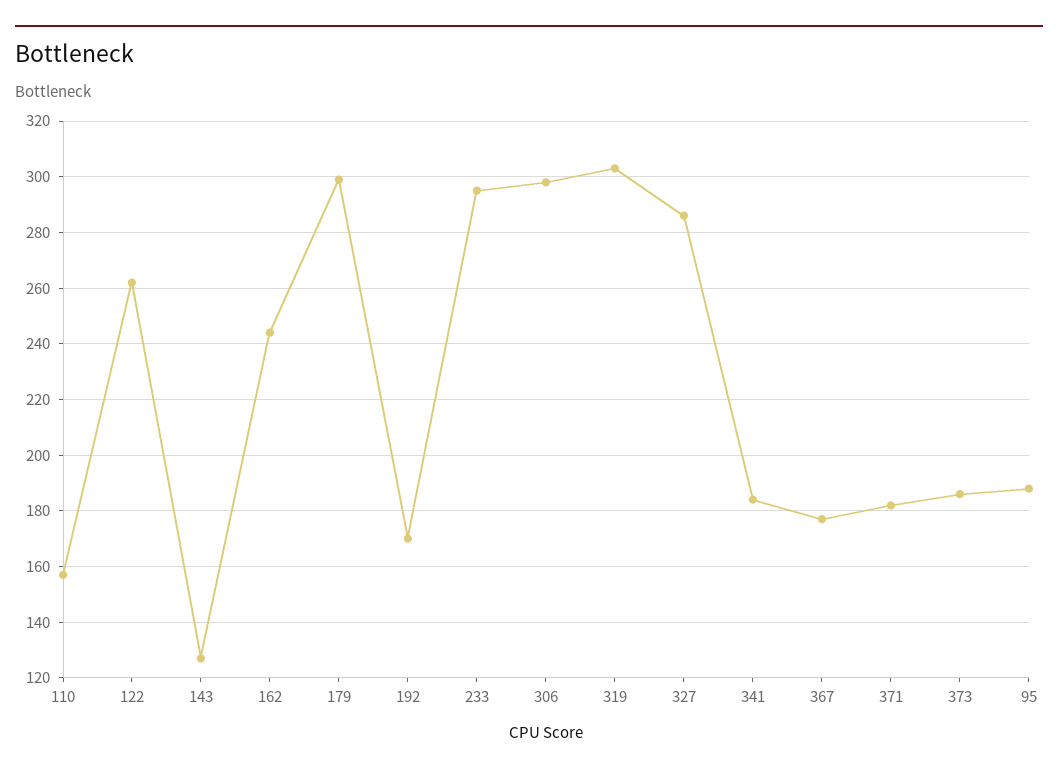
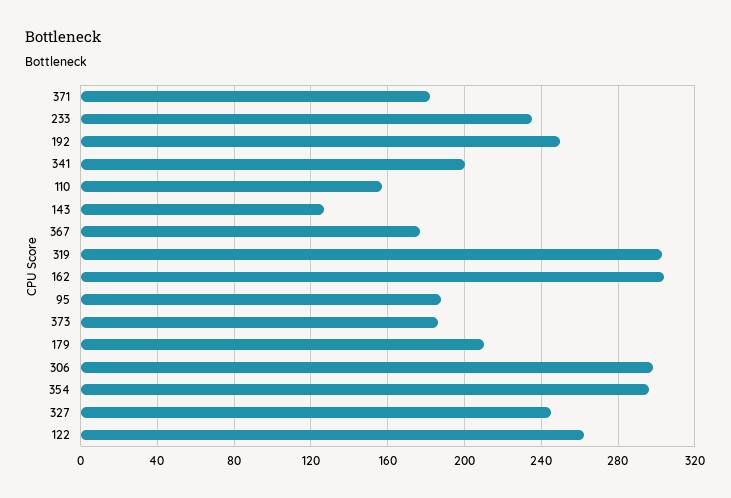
  {
    "110": 155,
    "122": 260,
    "143": 125,
-   "162": 245,
+   "162": 305,
-   "179": 300,
+   "179": 210,
-   "192": 170,
+   "192": 250,
-   "233": 295,
+   "233": 235,
    "306": 300,
    "319": 305,
-   "327": 285,
+   "327": 245,
-   "341": 185,
+   "341": 200,
    "367": 175,
    "371": 180,
    "373": 185,
-   "95": 190
+   "95": 190,
+   "354": 295
  }

